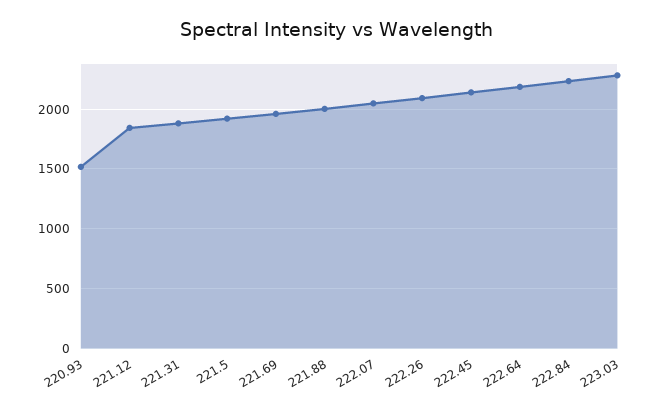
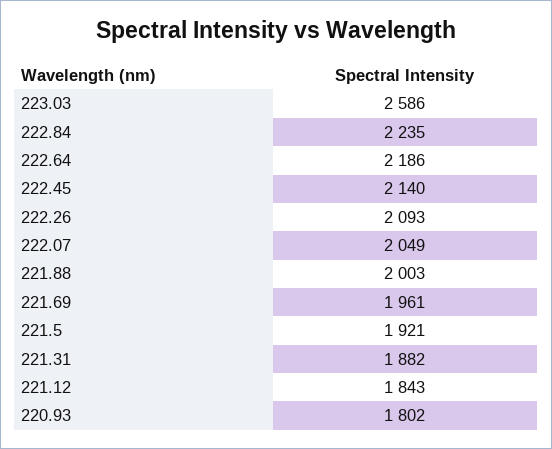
  {
-   "220.93": 1500,
+   "220.93": 1802,
    "221.12": 1843,
    "221.31": 1882,
    "221.5": 1921,
    "221.69": 1961,
    "221.88": 2003,
    "222.07": 2049,
    "222.26": 2093,
    "222.45": 2140,
    "222.64": 2186,
    "222.84": 2235,
-   "223.03": 2300
+   "223.03": 2586
  }

